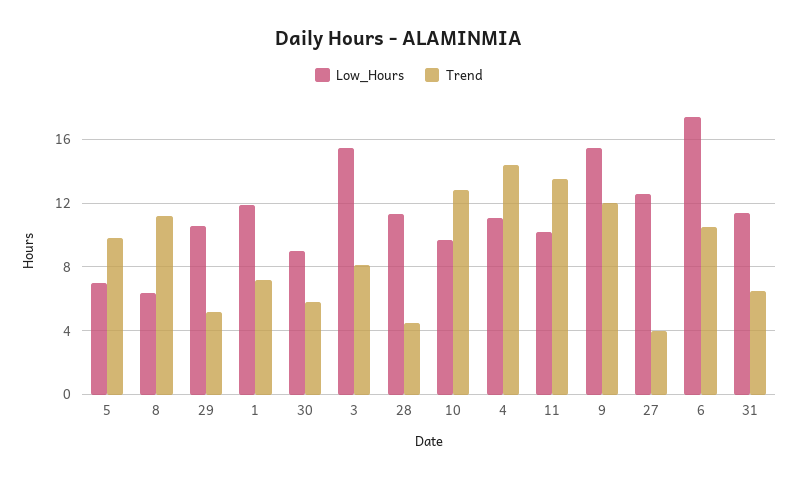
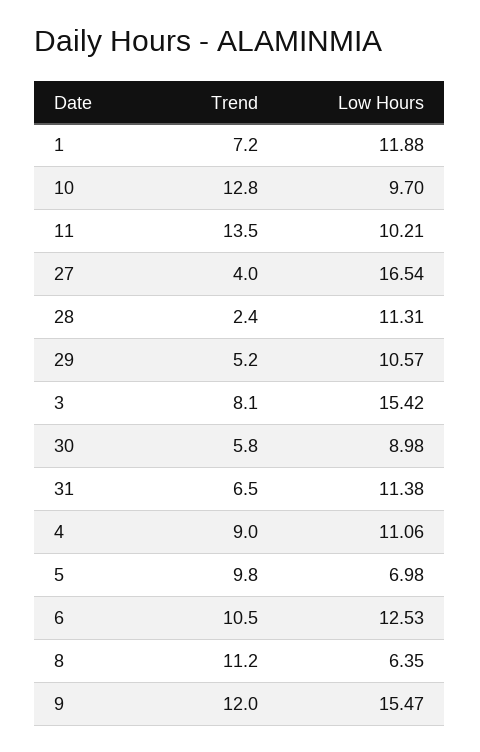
  {
    "Low_Hours": {
      "5": 6.98,
      "8": 6.35,
      "29": 10.57,
      "1": 11.88,
      "30": 8.98,
      "3": 15.42,
      "28": 11.31,
      "10": 9.7,
      "4": 11.06,
      "11": 10.21,
      "9": 15.47,
-     "27": 12.5,
+     "27": 16.54,
-     "6": 17.5,
+     "6": 12.53,
      "31": 11.38
    },
    "Trend": {
      "5": 9.8,
      "8": 11.2,
      "29": 5.2,
      "1": 7.2,
      "30": 5.8,
      "3": 8.1,
-     "28": 4.5,
+     "28": 2.4,
      "10": 12.8,
-     "4": 14.5,
+     "4": 9,
      "11": 13.5,
      "9": 12,
      "27": 4,
      "6": 10.5,
      "31": 6.5
    }
  }

